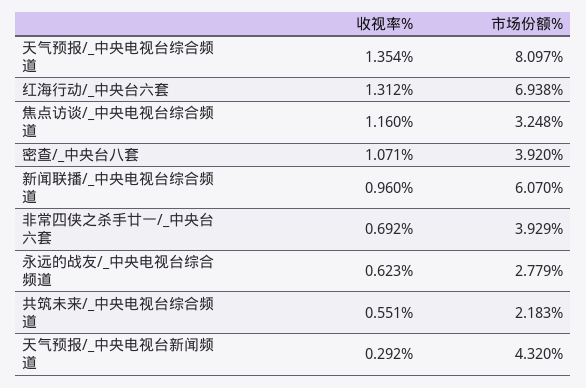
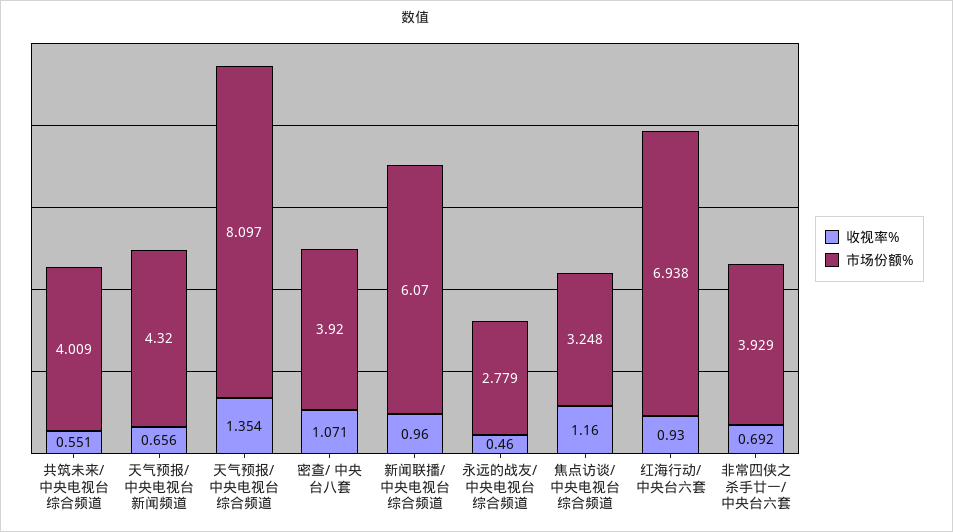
  {
    "收视率%": {
      "天气预报/_中央电视台综合频道": 1.354,
-     "红海行动/_中央台六套": 1.312,
+     "红海行动/_中央台六套": 0.93,
      "焦点访谈/_中央电视台综合频道": 1.16,
      "密查/_中央台八套": 1.071,
      "新闻联播/_中央电视台综合频道": 0.96,
      "非常四侠之杀手廿一/_中央台六套": 0.692,
-     "永远的战友/_中央电视台综合频道": 0.623,
+     "永远的战友/_中央电视台综合频道": 0.46,
      "共筑未来/_中央电视台综合频道": 0.551,
-     "天气预报/_中央电视台新闻频道": 0.292
+     "天气预报/_中央电视台新闻频道": 0.656
    },
    "市场份额%": {
      "天气预报/_中央电视台综合频道": 8.097,
      "红海行动/_中央台六套": 6.938,
      "焦点访谈/_中央电视台综合频道": 3.248,
      "密查/_中央台八套": 3.92,
      "新闻联播/_中央电视台综合频道": 6.07,
      "非常四侠之杀手廿一/_中央台六套": 3.929,
      "永远的战友/_中央电视台综合频道": 2.779,
-     "共筑未来/_中央电视台综合频道": 2.183,
+     "共筑未来/_中央电视台综合频道": 4.009,
      "天气预报/_中央电视台新闻频道": 4.32
    }
  }

